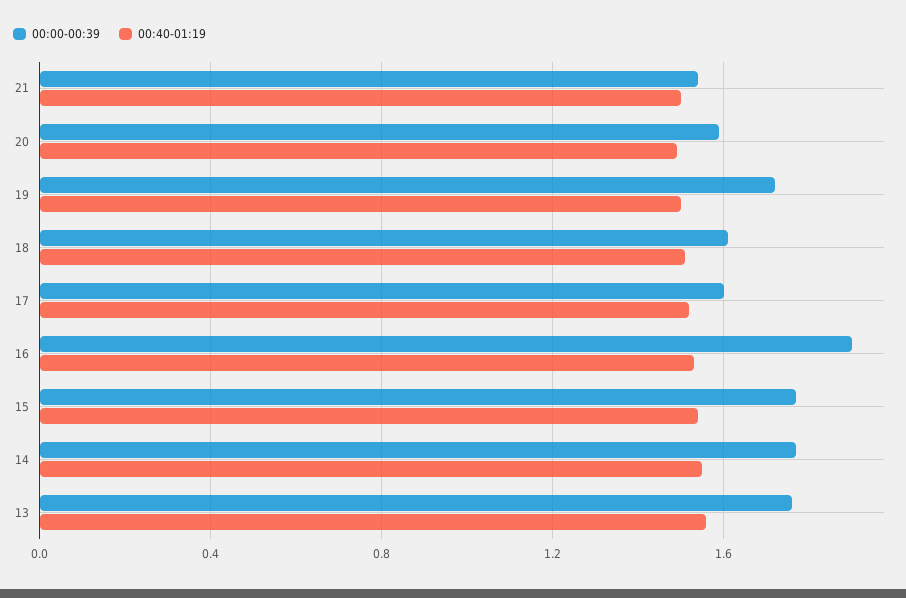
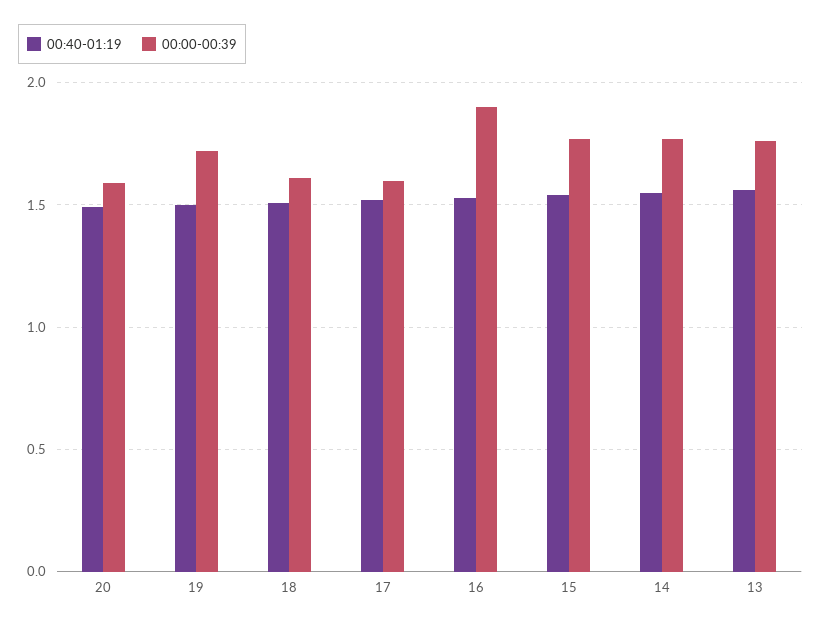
  {
    "00:00-00:39": {
-     "21": 1.55,
      "20": 1.6,
      "19": 1.7,
      "18": 1.6,
      "17": 1.6,
      "16": 1.9,
      "15": 1.75,
      "14": 1.75,
      "13": 1.75
    },
    "00:40-01:19": {
-     "21": 1.5,
      "20": 1.5,
      "19": 1.5,
      "18": 1.5,
      "17": 1.5,
      "16": 1.55,
      "15": 1.55,
      "14": 1.55,
      "13": 1.55
    }
  }

